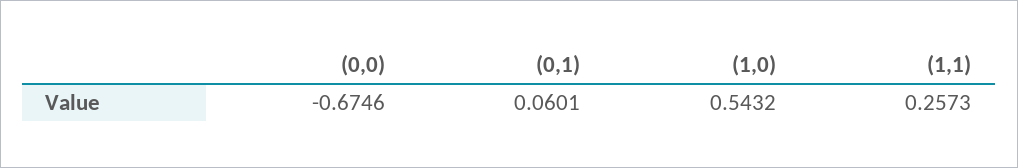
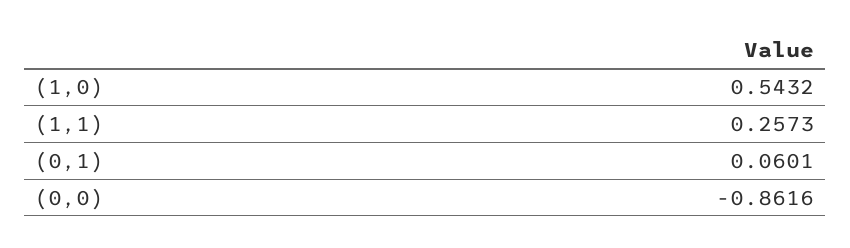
  {
-   "(0,0)": -0.6746,
+   "(0,0)": -0.8616,
    "(0,1)": 0.0601,
    "(1,0)": 0.5432,
    "(1,1)": 0.2573
  }

